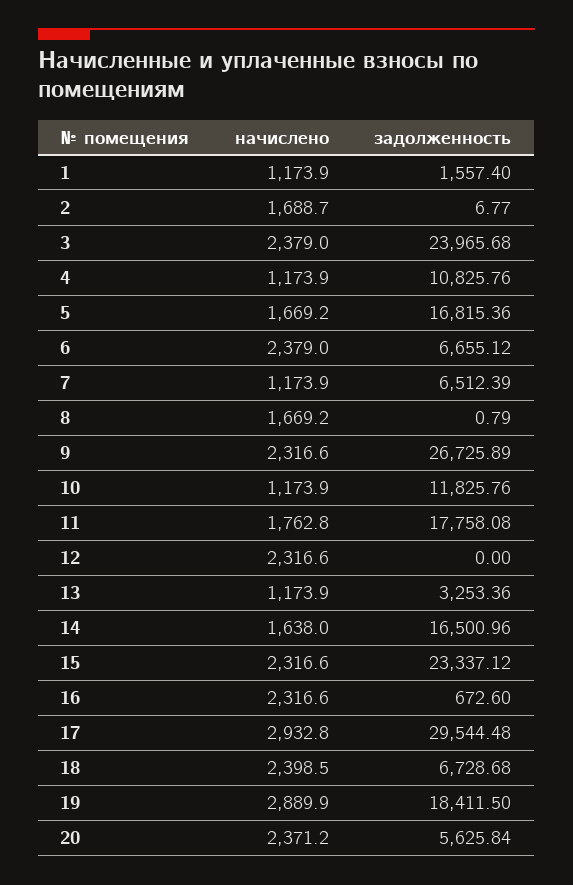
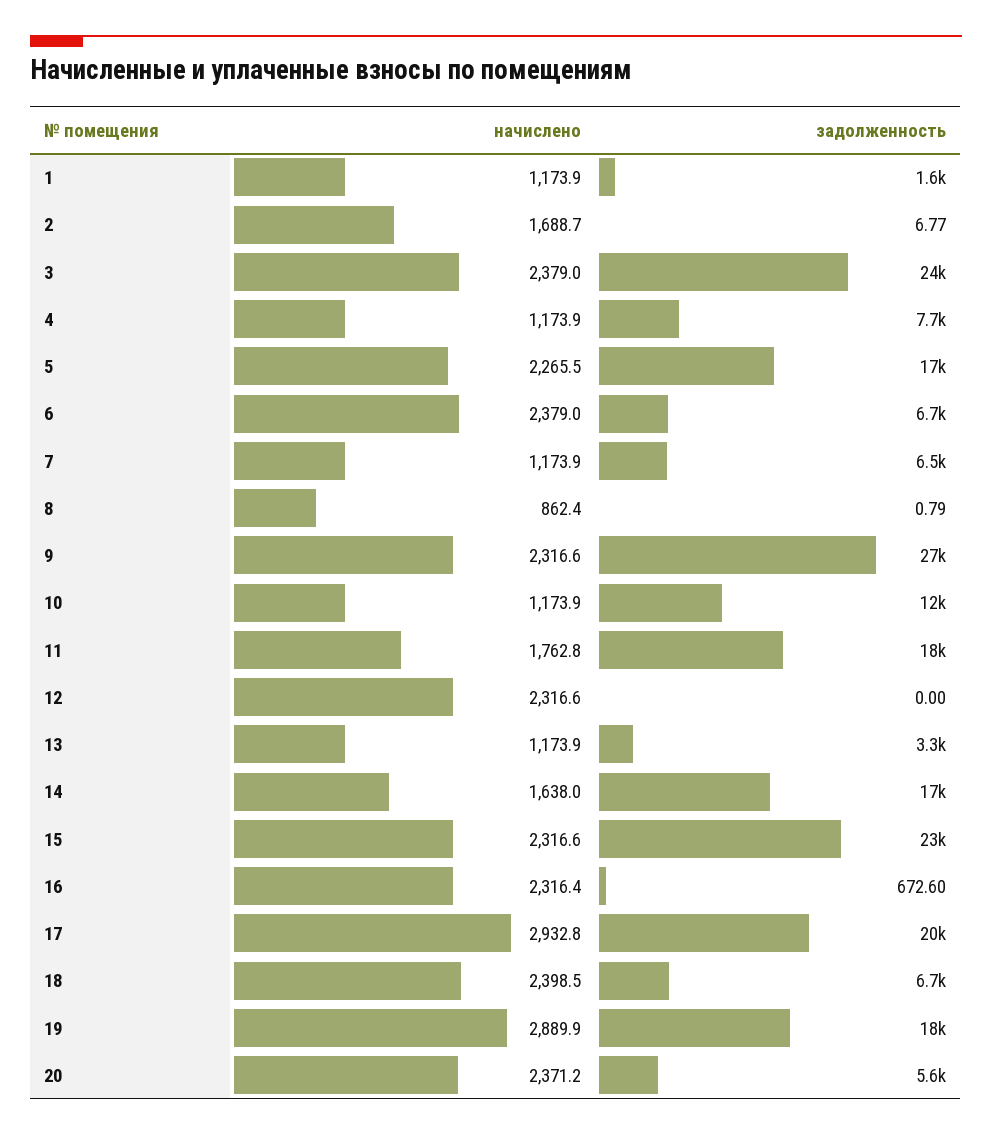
  {
    "начислено": {
      "1": 1173.9,
      "2": 1688.7,
      "3": 2379,
      "4": 1173.9,
-     "5": 1669.2,
+     "5": 2265.5,
      "6": 2379,
      "7": 1173.9,
-     "8": 1669.2,
+     "8": 862.4,
      "9": 2316.6,
      "10": 1173.9,
      "11": 1762.8,
      "12": 2316.6,
      "13": 1173.9,
      "14": 1638,
      "15": 2316.6,
-     "16": 2316.6,
+     "16": 2316.4,
      "17": 2932.8,
      "18": 2398.5,
      "19": 2889.9,
      "20": 2371.2
    },
    "задолженность": {
      "1": 1557.4,
      "2": 6.77,
      "3": 23965.68,
-     "4": 10825.76,
+     "4": 7700,
      "5": 16815.36,
      "6": 6655.12,
      "7": 6512.39,
      "8": 0.79,
      "9": 26725.89,
      "10": 11825.76,
      "11": 17758.08,
      "12": 0,
      "13": 3253.36,
      "14": 16500.96,
      "15": 23337.12,
      "16": 672.6,
-     "17": 29544.48,
+     "17": 20000,
      "18": 6728.68,
      "19": 18411.5,
      "20": 5625.84
    }
  }

